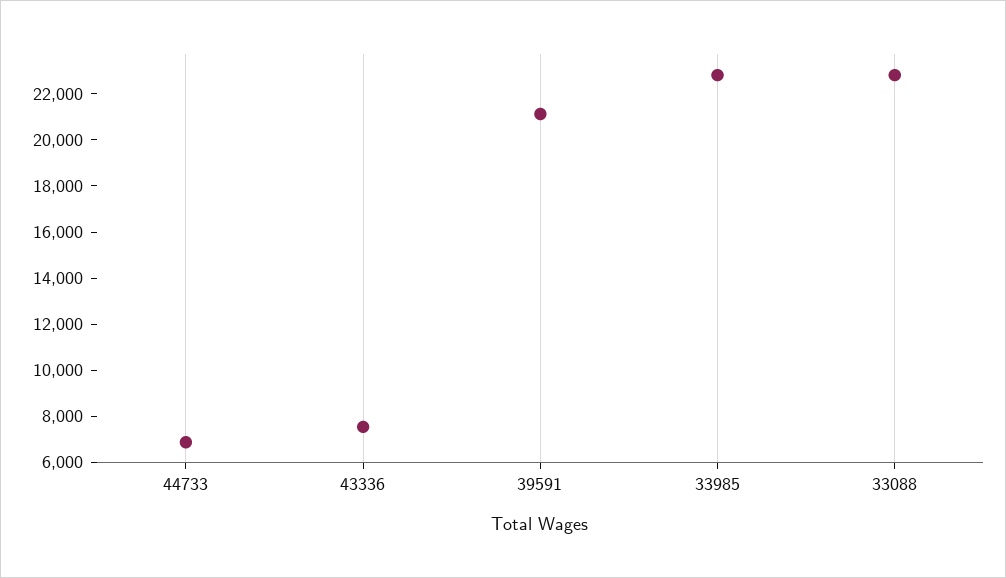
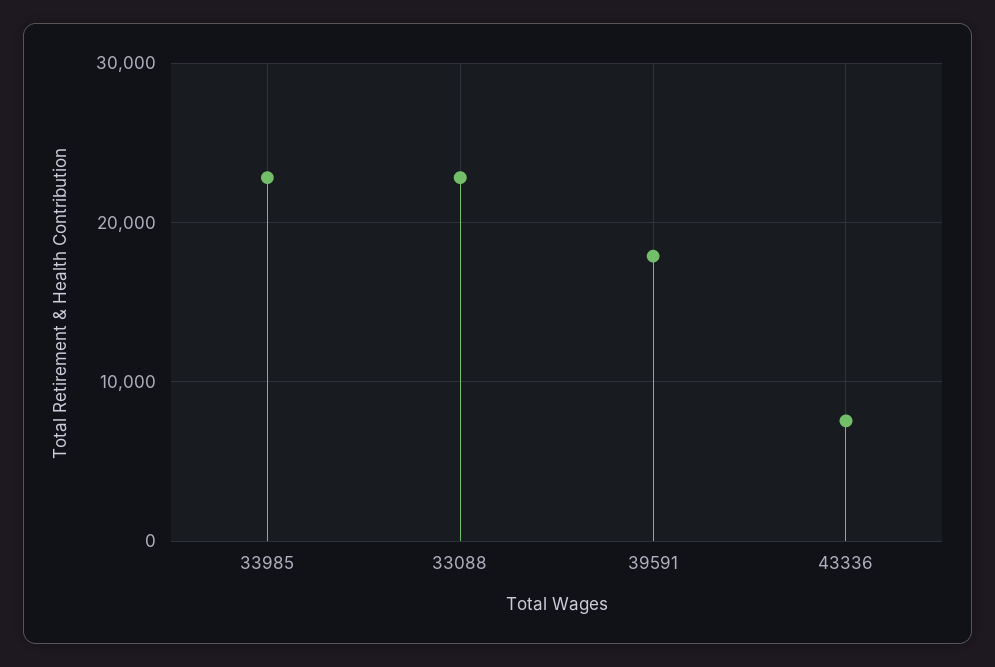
  {
-   "44733": 7000,
    "43336": 7500,
-   "39591": 21000,
+   "39591": 18000,
    "33985": 23000,
    "33088": 23000
  }

